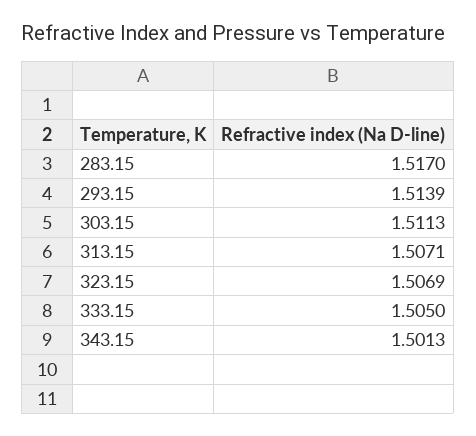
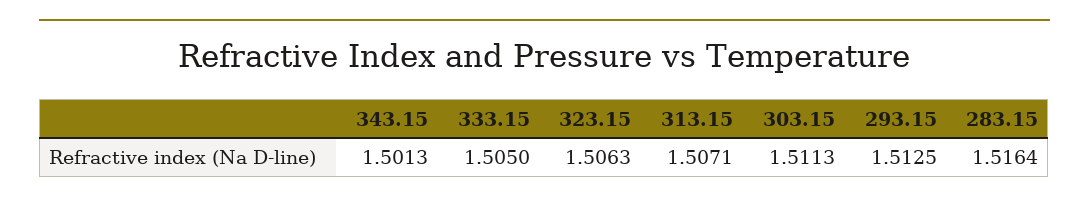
  {
-   "283.15": 1.517,
+   "283.15": 1.5164,
-   "293.15": 1.5139,
+   "293.15": 1.5125,
    "303.15": 1.5113,
    "313.15": 1.5071,
-   "323.15": 1.5069,
+   "323.15": 1.5063,
    "333.15": 1.505,
    "343.15": 1.5013
  }

